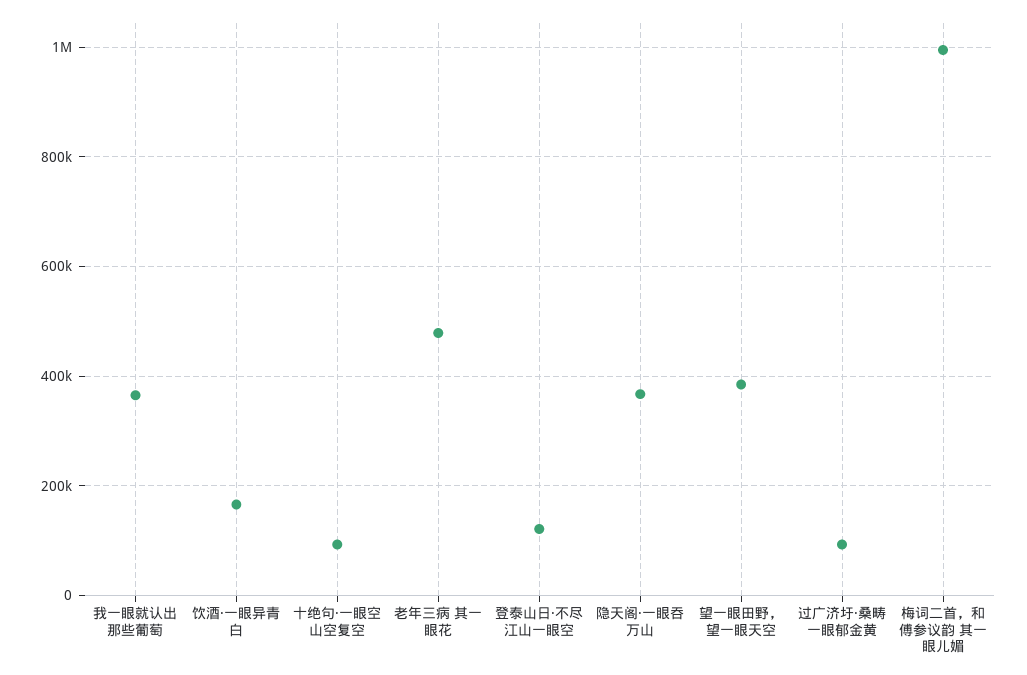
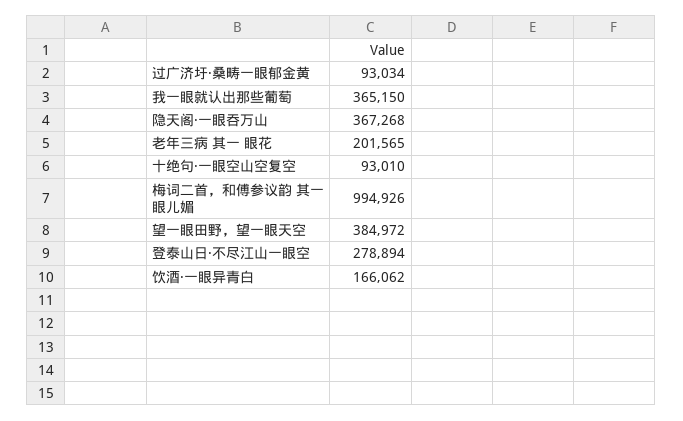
  {
    "我一眼就认出那些葡萄": 365150,
    "饮酒·一眼异青白": 166062,
    "十绝句·一眼空山空复空": 93010,
-   "老年三病 其一 眼花": 480000,
+   "老年三病 其一 眼花": 201565,
-   "登泰山日·不尽江山一眼空": 120000,
+   "登泰山日·不尽江山一眼空": 278894,
    "隐天阁·一眼吞万山": 367268,
    "望一眼田野，望一眼天空": 384972,
    "过广济圩·桑畴一眼郁金黄": 93034,
    "梅词二首，和傅参议韵 其一 眼儿媚": 994926
  }

